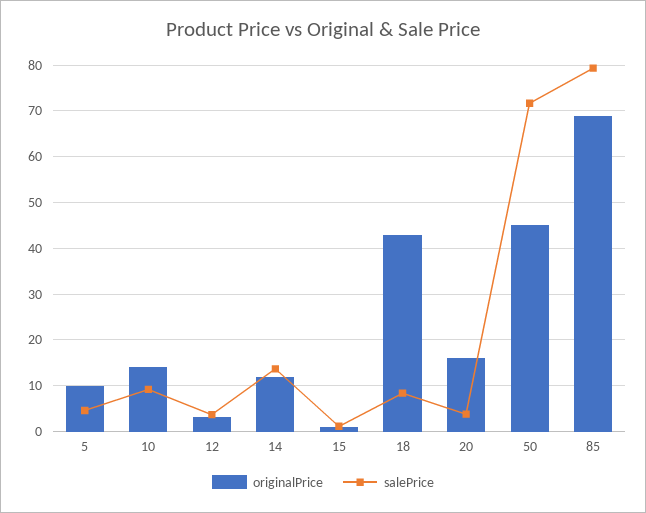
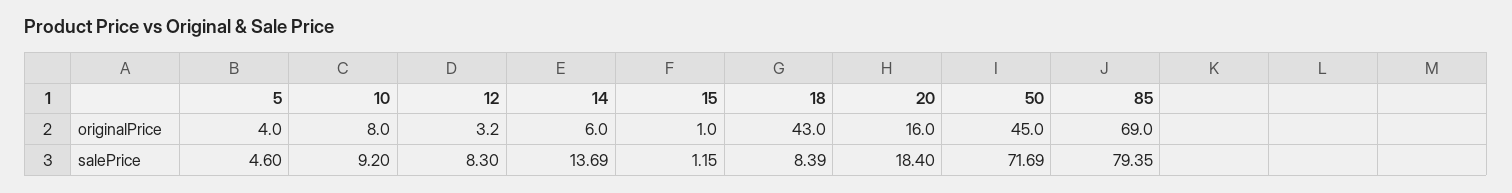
  {
    "originalPrice": {
-     "5": 10,
+     "5": 4,
-     "10": 14,
+     "10": 8,
      "12": 3.2,
-     "14": 12,
+     "14": 6,
      "15": 1,
      "18": 43,
      "20": 16,
      "50": 45,
      "85": 69
    },
    "salePrice": {
      "5": 4.6,
      "10": 9.2,
-     "12": 4,
+     "12": 8.3,
      "14": 13.69,
      "15": 1.15,
      "18": 8.39,
-     "20": 4,
+     "20": 18.4,
      "50": 71.69,
      "85": 79.35
    }
  }

